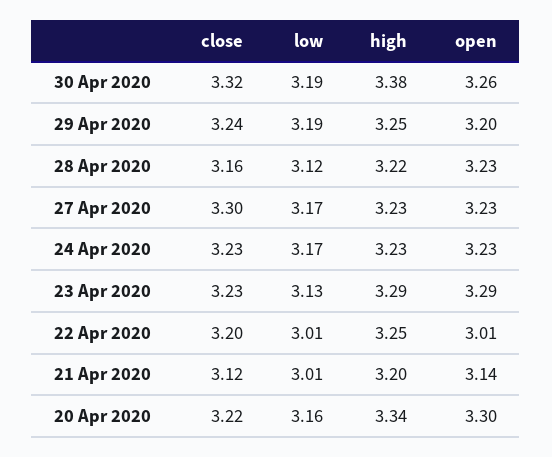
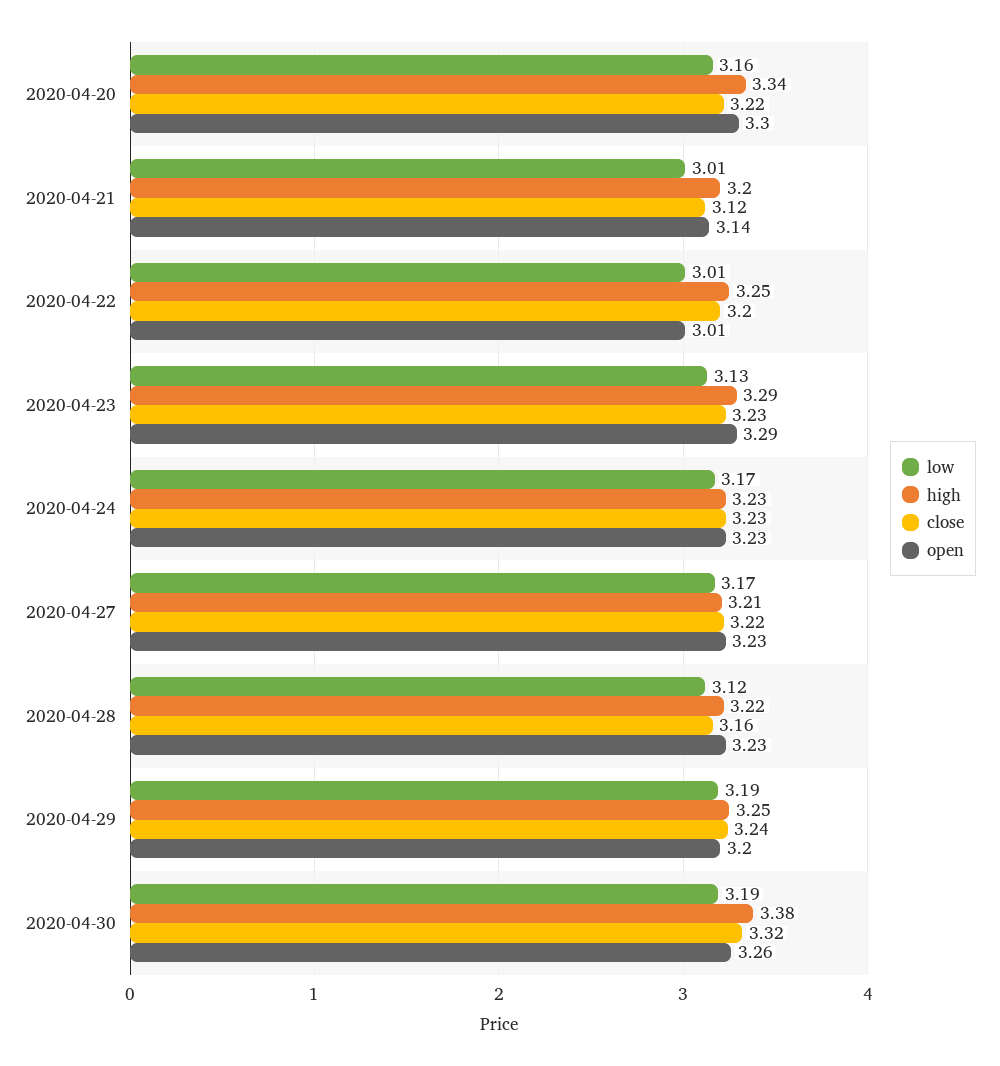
  {
    "close": {
      "30 Apr 2020": 3.32,
      "29 Apr 2020": 3.24,
      "28 Apr 2020": 3.16,
-     "27 Apr 2020": 3.3,
+     "27 Apr 2020": 3.22,
      "24 Apr 2020": 3.23,
      "23 Apr 2020": 3.23,
      "22 Apr 2020": 3.2,
      "21 Apr 2020": 3.12,
      "20 Apr 2020": 3.22
    },
    "low": {
      "30 Apr 2020": 3.19,
      "29 Apr 2020": 3.19,
      "28 Apr 2020": 3.12,
      "27 Apr 2020": 3.17,
      "24 Apr 2020": 3.17,
      "23 Apr 2020": 3.13,
      "22 Apr 2020": 3.01,
      "21 Apr 2020": 3.01,
      "20 Apr 2020": 3.16
    },
    "high": {
      "30 Apr 2020": 3.38,
      "29 Apr 2020": 3.25,
      "28 Apr 2020": 3.22,
-     "27 Apr 2020": 3.23,
+     "27 Apr 2020": 3.21,
      "24 Apr 2020": 3.23,
      "23 Apr 2020": 3.29,
      "22 Apr 2020": 3.25,
      "21 Apr 2020": 3.2,
      "20 Apr 2020": 3.34
    },
    "open": {
      "30 Apr 2020": 3.26,
      "29 Apr 2020": 3.2,
      "28 Apr 2020": 3.23,
      "27 Apr 2020": 3.23,
      "24 Apr 2020": 3.23,
      "23 Apr 2020": 3.29,
      "22 Apr 2020": 3.01,
      "21 Apr 2020": 3.14,
      "20 Apr 2020": 3.3
    }
  }

